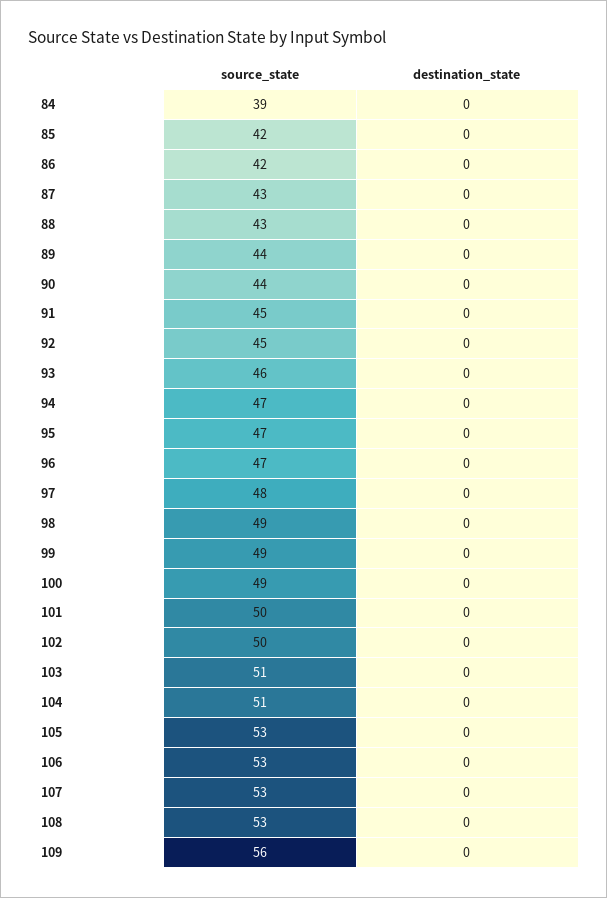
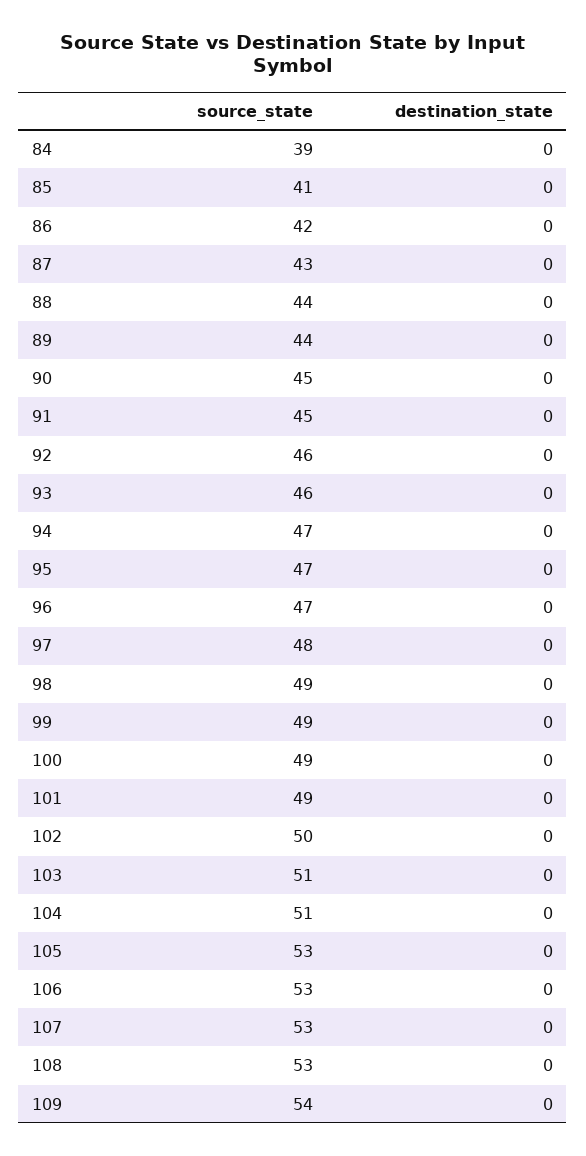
  {
    "source_state": {
      "84": 39,
-     "85": 42,
+     "85": 41,
      "86": 42,
      "87": 43,
-     "88": 43,
+     "88": 44,
      "89": 44,
-     "90": 44,
+     "90": 45,
      "91": 45,
-     "92": 45,
+     "92": 46,
      "93": 46,
      "94": 47,
      "95": 47,
      "96": 47,
      "97": 48,
      "98": 49,
      "99": 49,
      "100": 49,
-     "101": 50,
+     "101": 49,
      "102": 50,
      "103": 51,
      "104": 51,
      "105": 53,
      "106": 53,
      "107": 53,
      "108": 53,
-     "109": 56
+     "109": 54
    },
    "destination_state": {
      "84": 0,
      "85": 0,
      "86": 0,
      "87": 0,
      "88": 0,
      "89": 0,
      "90": 0,
      "91": 0,
      "92": 0,
      "93": 0,
      "94": 0,
      "95": 0,
      "96": 0,
      "97": 0,
      "98": 0,
      "99": 0,
      "100": 0,
      "101": 0,
      "102": 0,
      "103": 0,
      "104": 0,
      "105": 0,
      "106": 0,
      "107": 0,
      "108": 0,
      "109": 0
    }
  }

